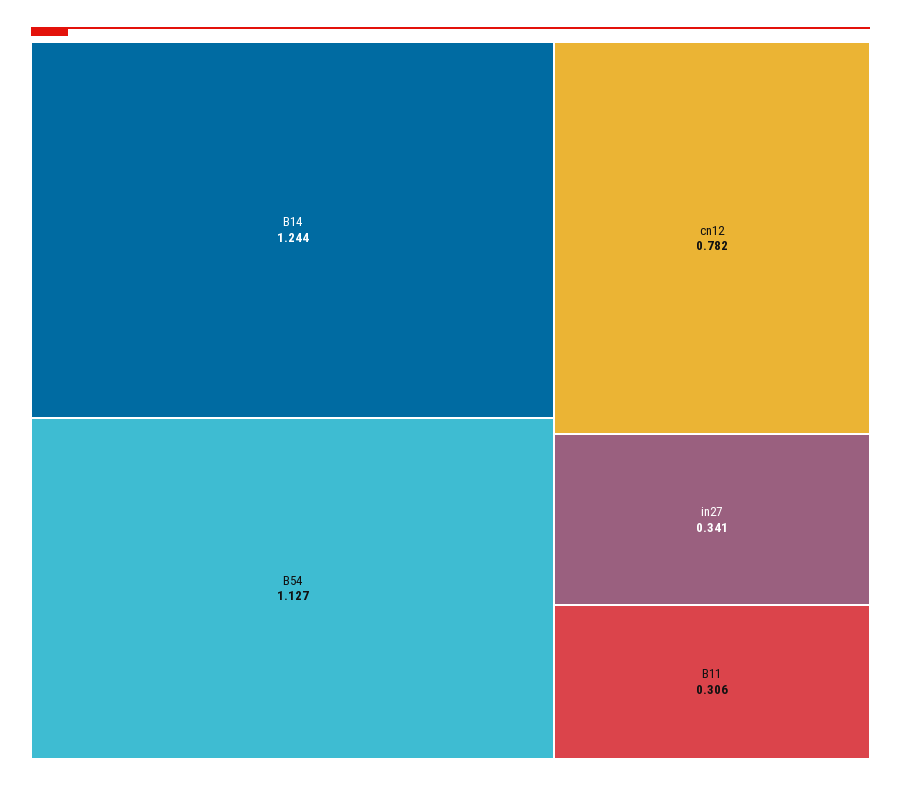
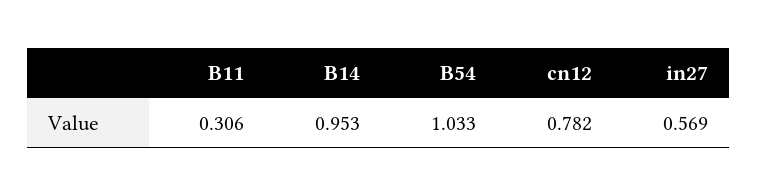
  {
-   "B14": 1.244,
+   "B14": 0.953,
-   "B54": 1.127,
+   "B54": 1.033,
    "cn12": 0.782,
-   "in27": 0.341,
+   "in27": 0.569,
    "B11": 0.306
  }

